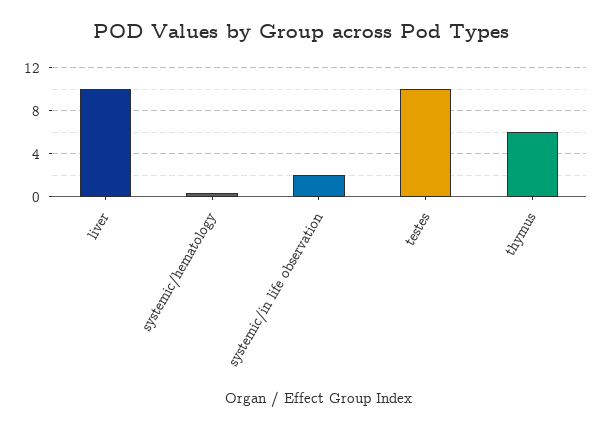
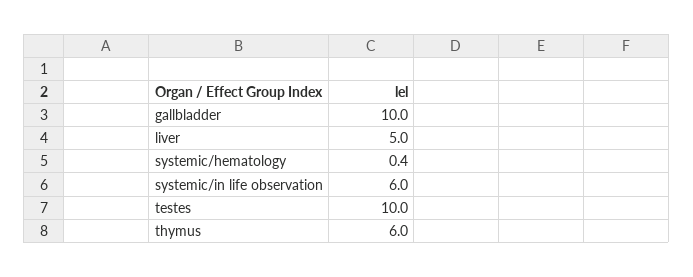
  {
-   "liver": 10,
+   "liver": 5,
    "systemic/hematology": 0.4,
-   "systemic/in life observation": 2,
+   "systemic/in life observation": 6,
    "testes": 10,
-   "thymus": 6
+   "thymus": 6,
+   "gallbladder": 10
  }

